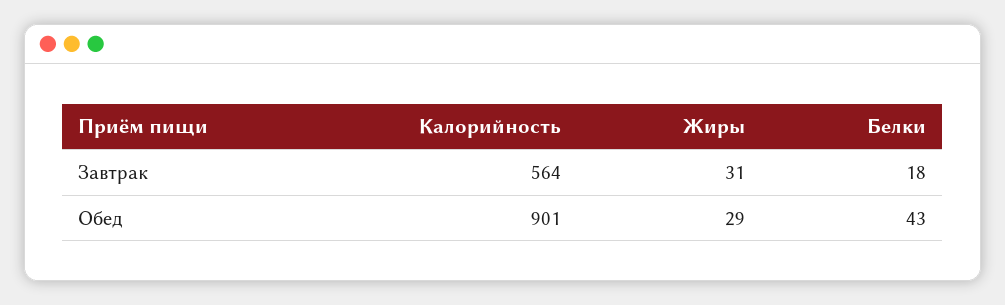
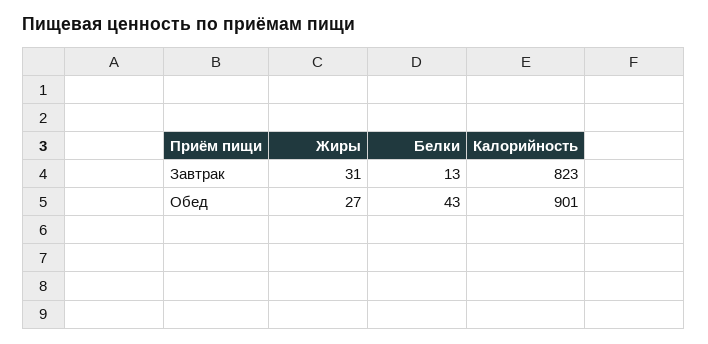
  {
    "Калорийность": {
-     "Завтрак": 564,
+     "Завтрак": 823,
      "Обед": 901
    },
    "Жиры": {
      "Завтрак": 31,
-     "Обед": 29
+     "Обед": 27
    },
    "Белки": {
-     "Завтрак": 18,
+     "Завтрак": 13,
      "Обед": 43
    }
  }

